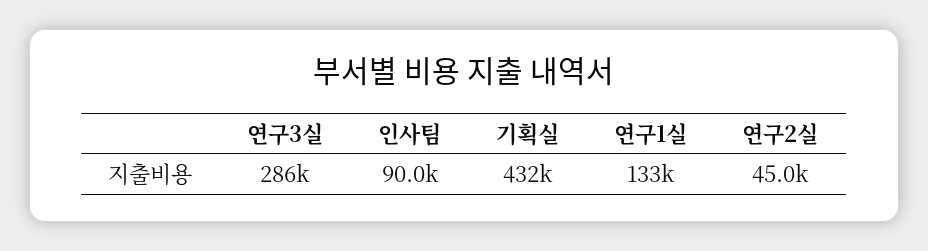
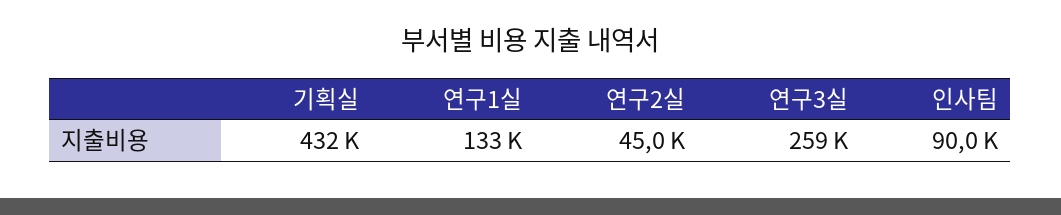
  {
-   "연구3실": 286000,
+   "연구3실": 259000,
    "인사팀": 90000,
    "기획실": 432000,
    "연구1실": 133000,
    "연구2실": 45000
  }

